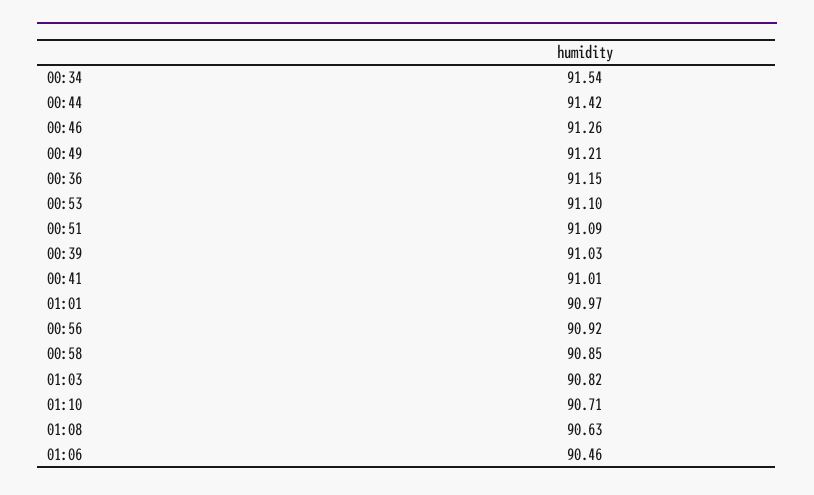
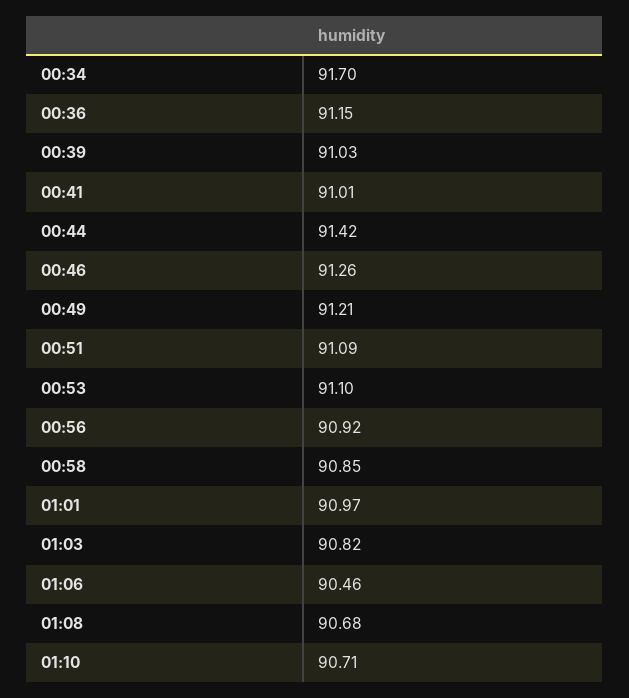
  {
-   "00:34": 91.54,
+   "00:34": 91.7,
    "00:44": 91.42,
    "00:46": 91.26,
    "00:49": 91.21,
    "00:36": 91.15,
    "00:53": 91.1,
    "00:51": 91.09,
    "00:39": 91.03,
    "00:41": 91.01,
    "01:01": 90.97,
    "00:56": 90.92,
    "00:58": 90.85,
    "01:03": 90.82,
    "01:10": 90.71,
-   "01:08": 90.63,
+   "01:08": 90.68,
    "01:06": 90.46
  }

